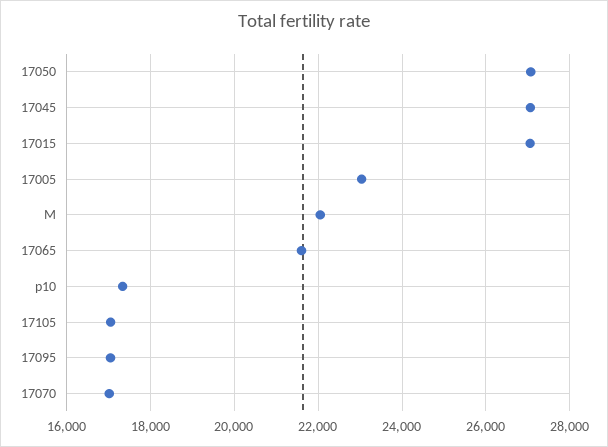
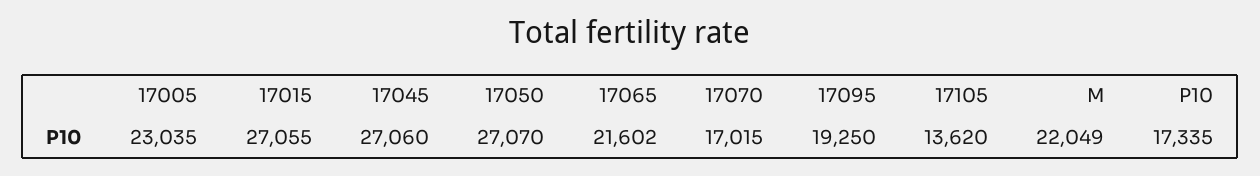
  {
    "17050": 27070,
    "17045": 27060,
    "17015": 27055,
    "17005": 23035,
    "M": 22049,
    "17065": 21602,
    "p10": 17335,
-   "17105": 17000,
+   "17105": 13620,
-   "17095": 17000,
+   "17095": 19250,
    "17070": 17015
  }

